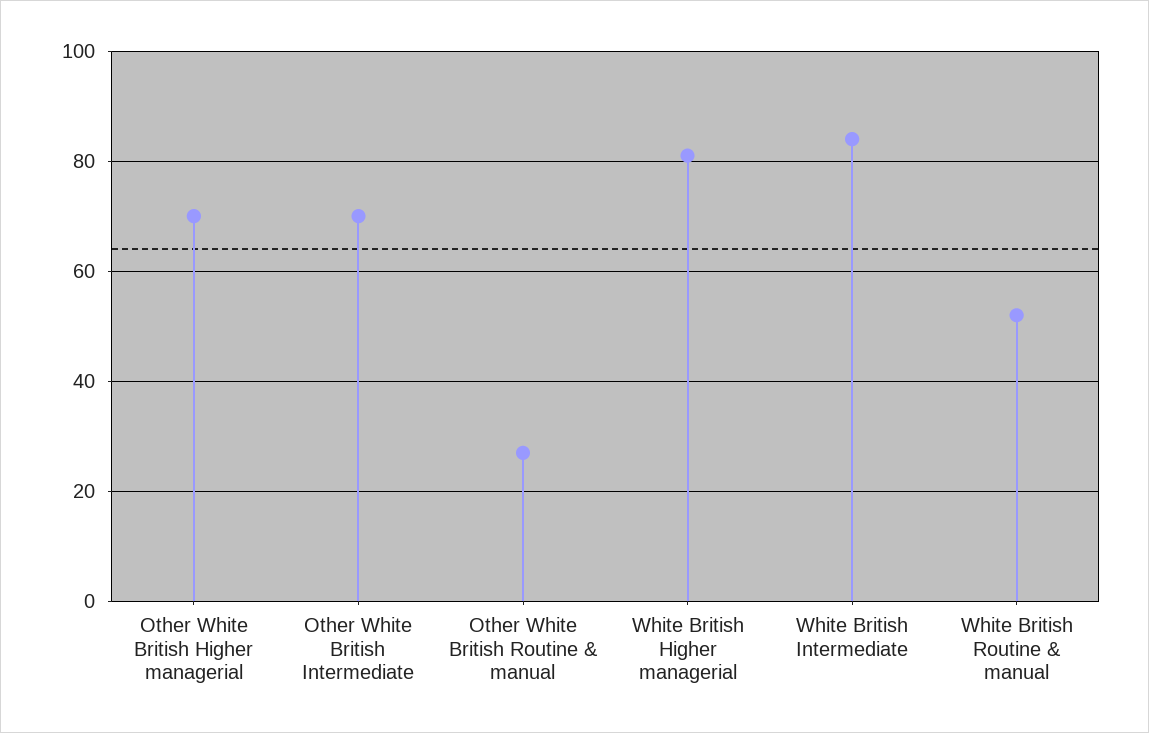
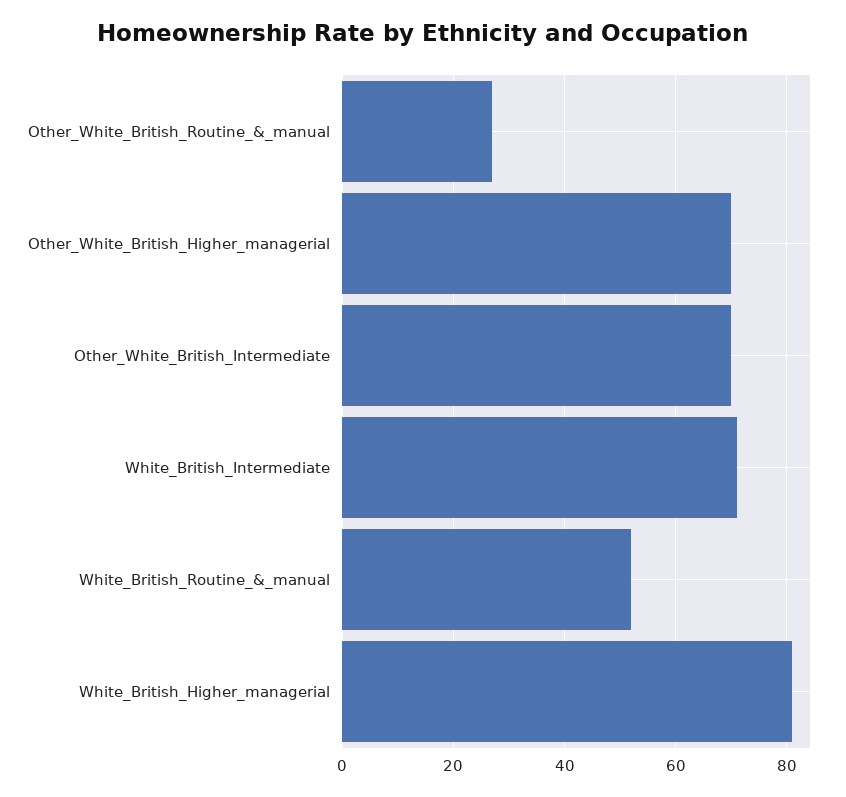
  {
    "Other White British Higher managerial": 70,
    "Other White British Intermediate": 70,
    "Other White British Routine & manual": 25,
    "White British Higher managerial": 80,
-   "White British Intermediate": 85,
+   "White British Intermediate": 70,
    "White British Routine & manual": 50
  }

